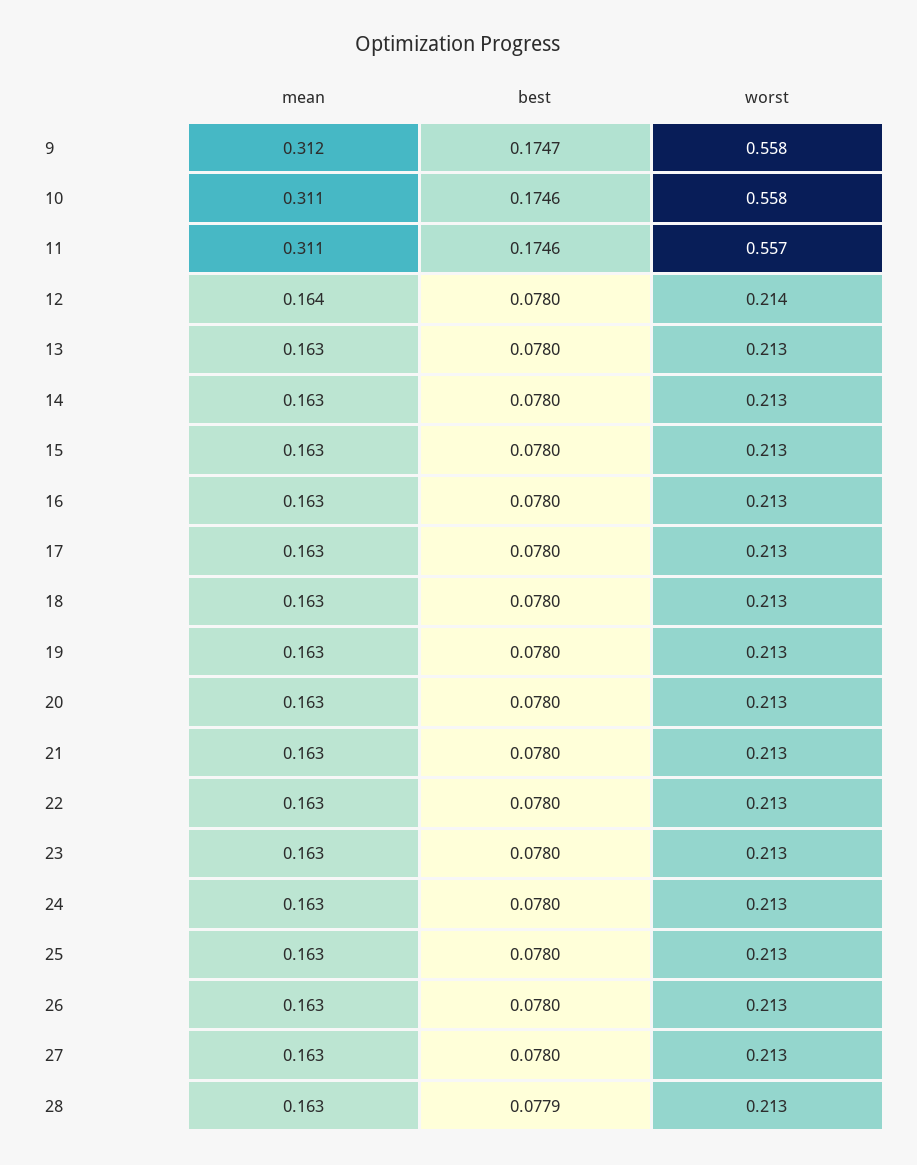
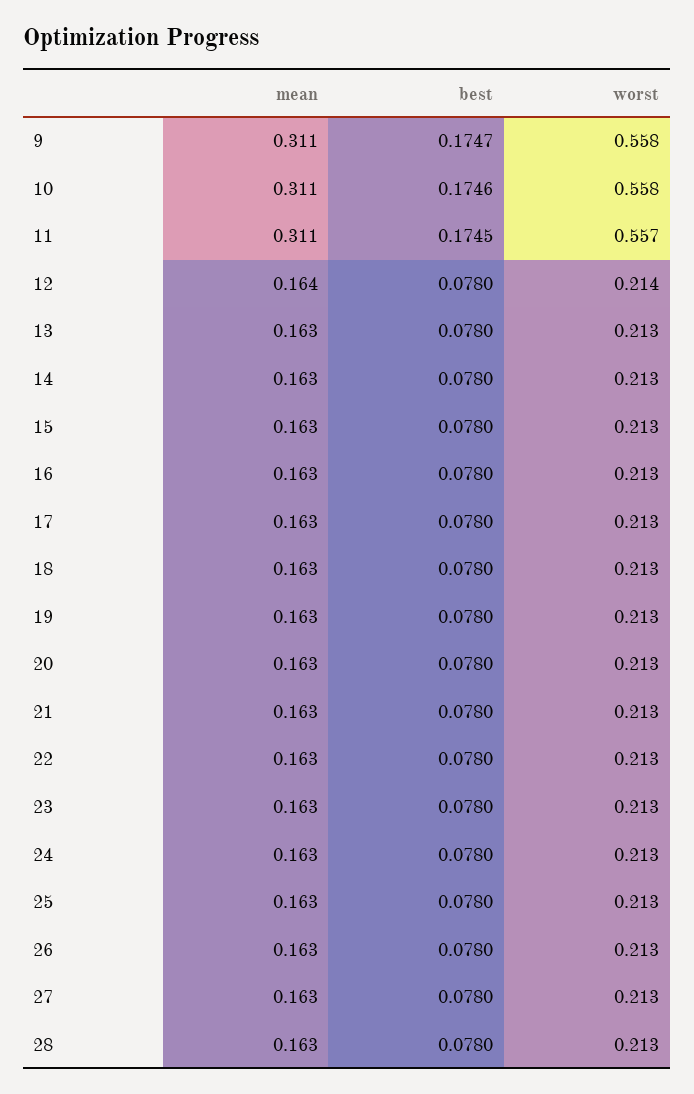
  {
    "mean": {
-     "9": 0.312,
+     "9": 0.311,
      "10": 0.311,
      "11": 0.311,
      "12": 0.164,
      "13": 0.163,
      "14": 0.163,
      "15": 0.163,
      "16": 0.163,
      "17": 0.163,
      "18": 0.163,
      "19": 0.163,
      "20": 0.163,
      "21": 0.163,
      "22": 0.163,
      "23": 0.163,
      "24": 0.163,
      "25": 0.163,
      "26": 0.163,
      "27": 0.163,
      "28": 0.163
    },
    "best": {
      "9": 0.1747,
      "10": 0.1746,
-     "11": 0.1746,
+     "11": 0.1745,
      "12": 0.078,
      "13": 0.078,
      "14": 0.078,
      "15": 0.078,
      "16": 0.078,
      "17": 0.078,
      "18": 0.078,
      "19": 0.078,
      "20": 0.078,
      "21": 0.078,
      "22": 0.078,
      "23": 0.078,
      "24": 0.078,
      "25": 0.078,
      "26": 0.078,
      "27": 0.078,
-     "28": 0.0779
+     "28": 0.078
    },
    "worst": {
      "9": 0.558,
      "10": 0.558,
      "11": 0.557,
      "12": 0.214,
      "13": 0.213,
      "14": 0.213,
      "15": 0.213,
      "16": 0.213,
      "17": 0.213,
      "18": 0.213,
      "19": 0.213,
      "20": 0.213,
      "21": 0.213,
      "22": 0.213,
      "23": 0.213,
      "24": 0.213,
      "25": 0.213,
      "26": 0.213,
      "27": 0.213,
      "28": 0.213
    }
  }

